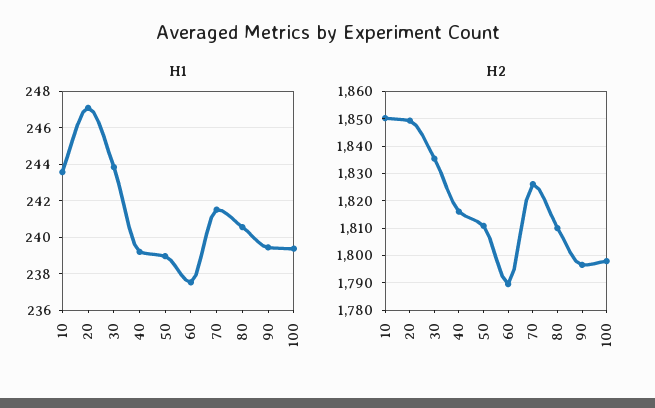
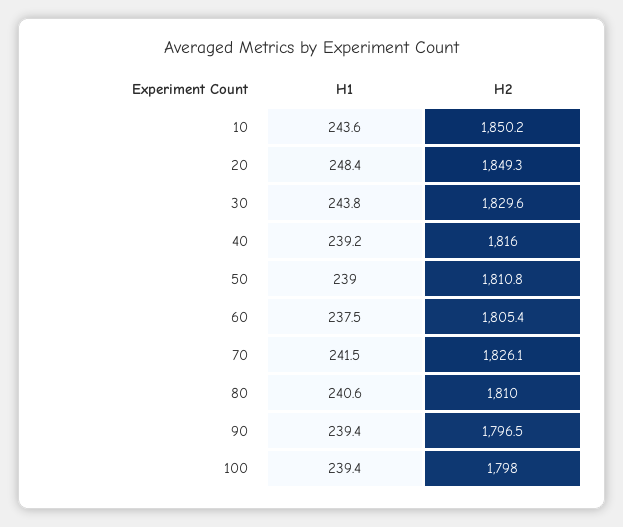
  {
    "H1": {
      "10": 243.6,
-     "20": 247,
+     "20": 248.4,
      "30": 243.8,
      "40": 239.2,
      "50": 239,
      "60": 237.5,
      "70": 241.5,
      "80": 240.6,
      "90": 239.4,
      "100": 239.4
    },
    "H2": {
      "10": 1850.2,
      "20": 1849.3,
-     "30": 1835,
+     "30": 1829.6,
      "40": 1816,
      "50": 1810.8,
-     "60": 1790,
+     "60": 1805.4,
      "70": 1826.1,
      "80": 1810,
      "90": 1796.5,
      "100": 1798
    }
  }

